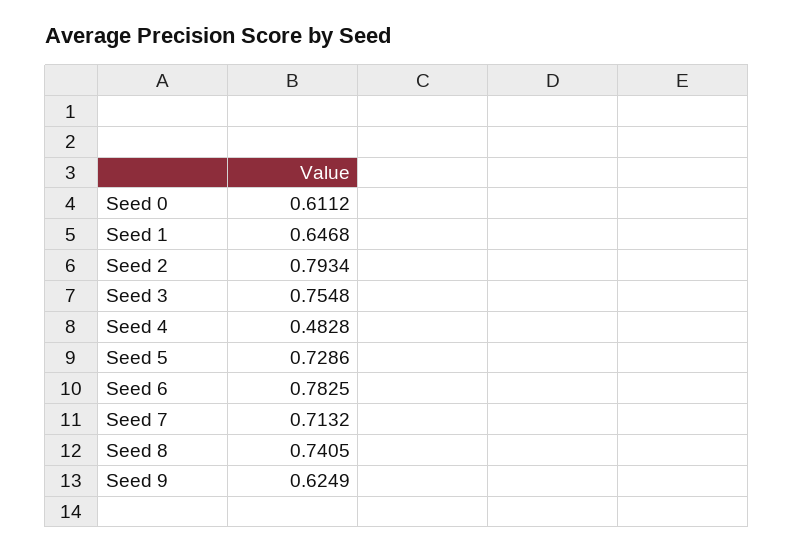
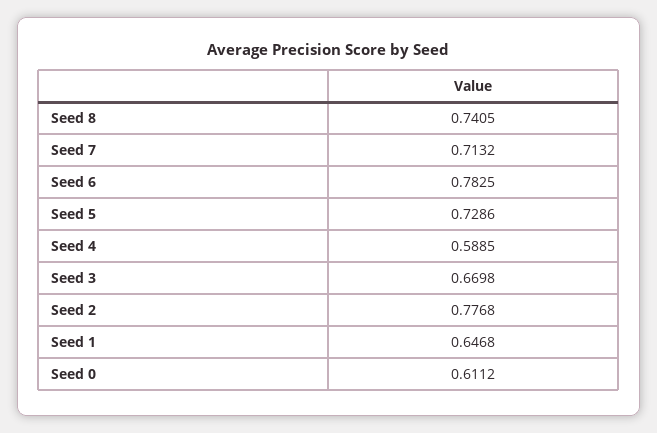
  {
    "Seed 0": 0.6112,
    "Seed 1": 0.6468,
-   "Seed 2": 0.7934,
+   "Seed 2": 0.7768,
-   "Seed 3": 0.7548,
+   "Seed 3": 0.6698,
-   "Seed 4": 0.4828,
+   "Seed 4": 0.5885,
    "Seed 5": 0.7286,
    "Seed 6": 0.7825,
    "Seed 7": 0.7132,
-   "Seed 8": 0.7405,
+   "Seed 8": 0.7405
-   "Seed 9": 0.6249
  }

